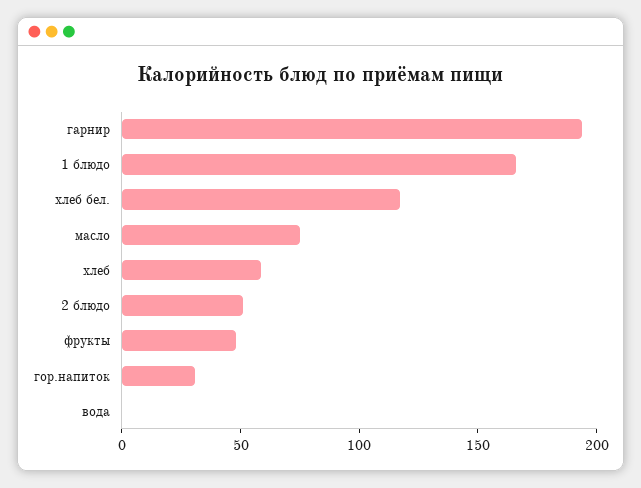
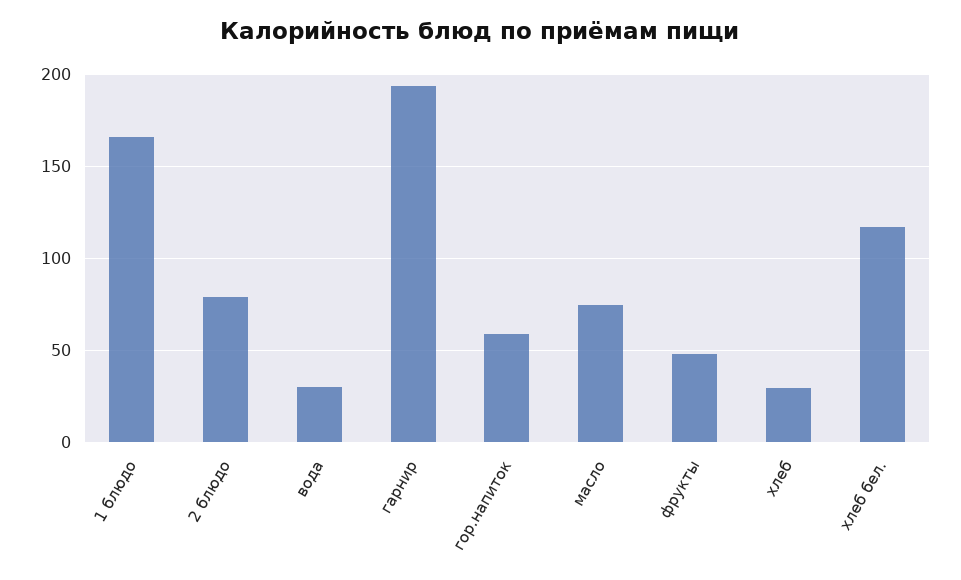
  {
    "гарнир": 195,
    "1 блюдо": 165,
    "хлеб бел.": 115,
    "масло": 75,
-   "хлеб": 60,
+   "хлеб": 30,
-   "2 блюдо": 50,
+   "2 блюдо": 80,
    "фрукты": 50,
-   "гор.напиток": 30,
+   "гор.напиток": 60,
-   "вода": 0
+   "вода": 30
  }

